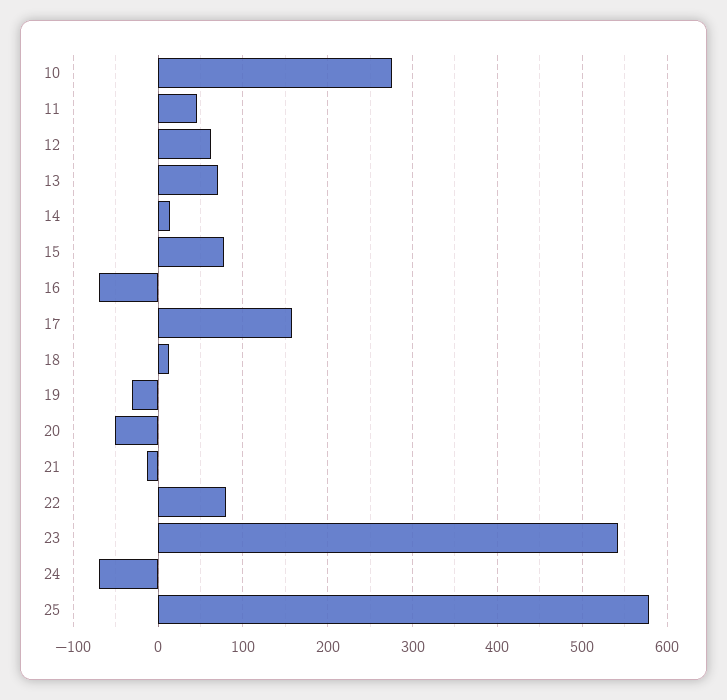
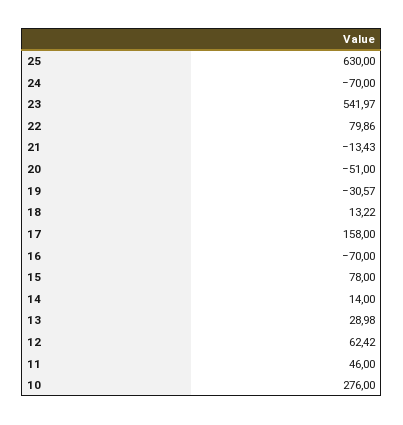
  {
    "10": 276,
    "11": 46,
    "12": 62.42,
-   "13": 70,
+   "13": 28.98,
    "14": 14,
    "15": 78,
    "16": -70,
    "17": 158,
    "18": 13.22,
    "19": -30.57,
    "20": -51,
    "21": -13.43,
    "22": 79.86,
    "23": 541.97,
    "24": -70,
-   "25": 580
+   "25": 630
  }

